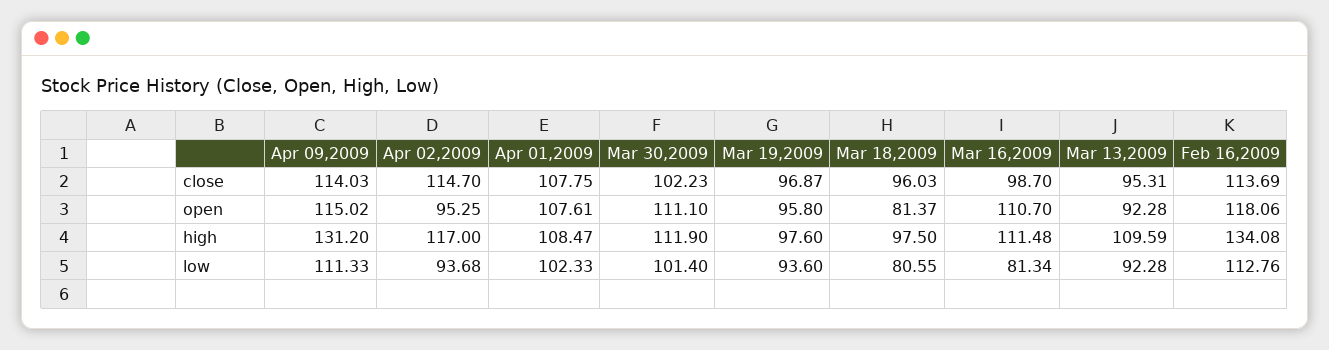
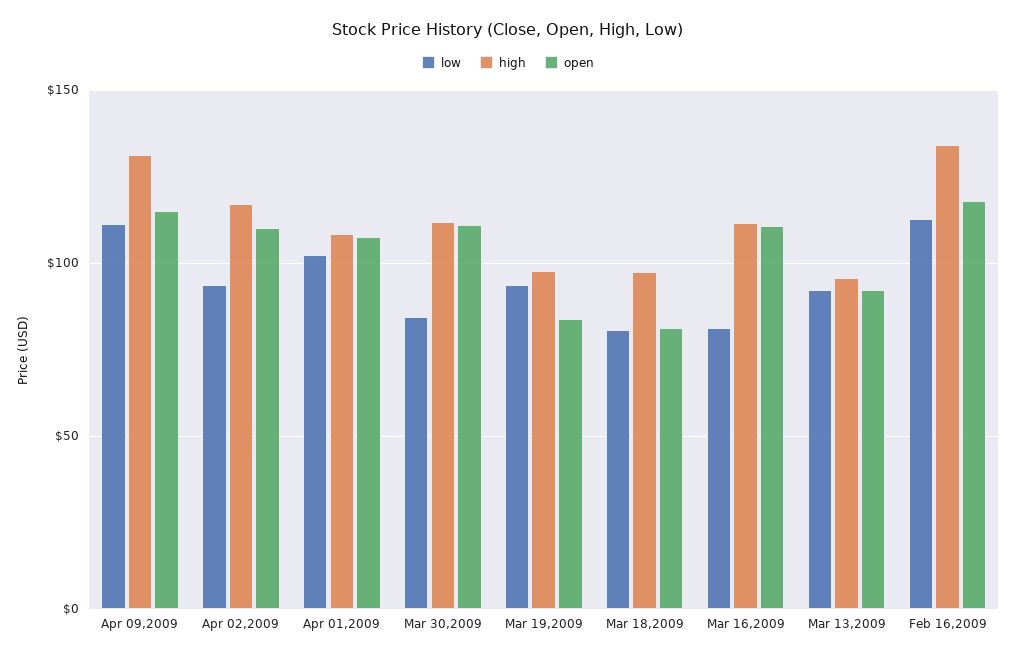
  {
-   "close": {
-     "Apr 09,2009": 114.03,
-     "Apr 02,2009": 114.7,
-     "Apr 01,2009": 107.75,
-     "Mar 30,2009": 102.23,
-     "Mar 19,2009": 96.87,
-     "Mar 18,2009": 96.03,
-     "Mar 16,2009": 98.7,
-     "Mar 13,2009": 95.31,
-     "Feb 16,2009": 113.69
-   },
    "open": {
      "Apr 09,2009": 115.02,
-     "Apr 02,2009": 95.25,
+     "Apr 02,2009": 110,
      "Apr 01,2009": 107.61,
      "Mar 30,2009": 111.1,
-     "Mar 19,2009": 95.8,
+     "Mar 19,2009": 85,
      "Mar 18,2009": 81.37,
      "Mar 16,2009": 110.7,
      "Mar 13,2009": 92.28,
      "Feb 16,2009": 118.06
    },
    "high": {
      "Apr 09,2009": 131.2,
      "Apr 02,2009": 117,
      "Apr 01,2009": 108.47,
      "Mar 30,2009": 111.9,
      "Mar 19,2009": 97.6,
      "Mar 18,2009": 97.5,
      "Mar 16,2009": 111.48,
-     "Mar 13,2009": 109.59,
+     "Mar 13,2009": 95,
      "Feb 16,2009": 134.08
    },
    "low": {
      "Apr 09,2009": 111.33,
      "Apr 02,2009": 93.68,
      "Apr 01,2009": 102.33,
-     "Mar 30,2009": 101.4,
+     "Mar 30,2009": 85,
      "Mar 19,2009": 93.6,
      "Mar 18,2009": 80.55,
      "Mar 16,2009": 81.34,
      "Mar 13,2009": 92.28,
      "Feb 16,2009": 112.76
    }
  }

